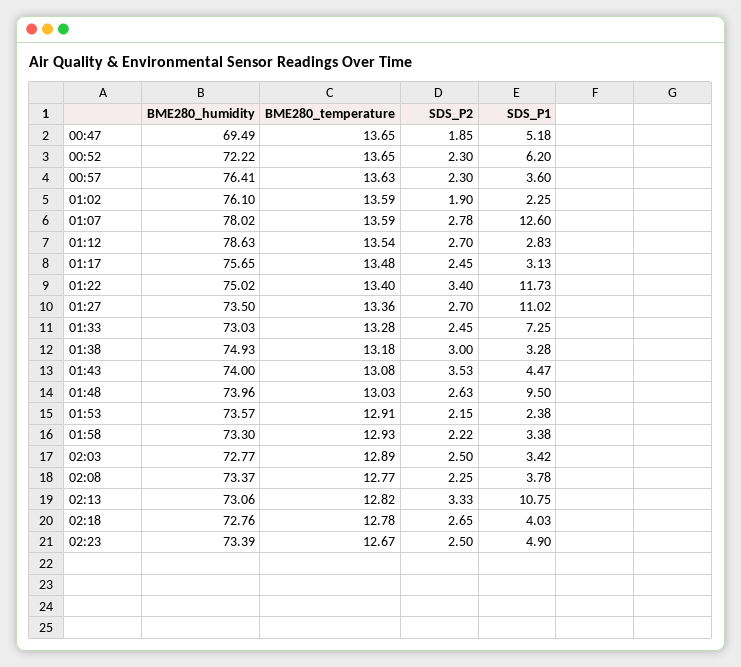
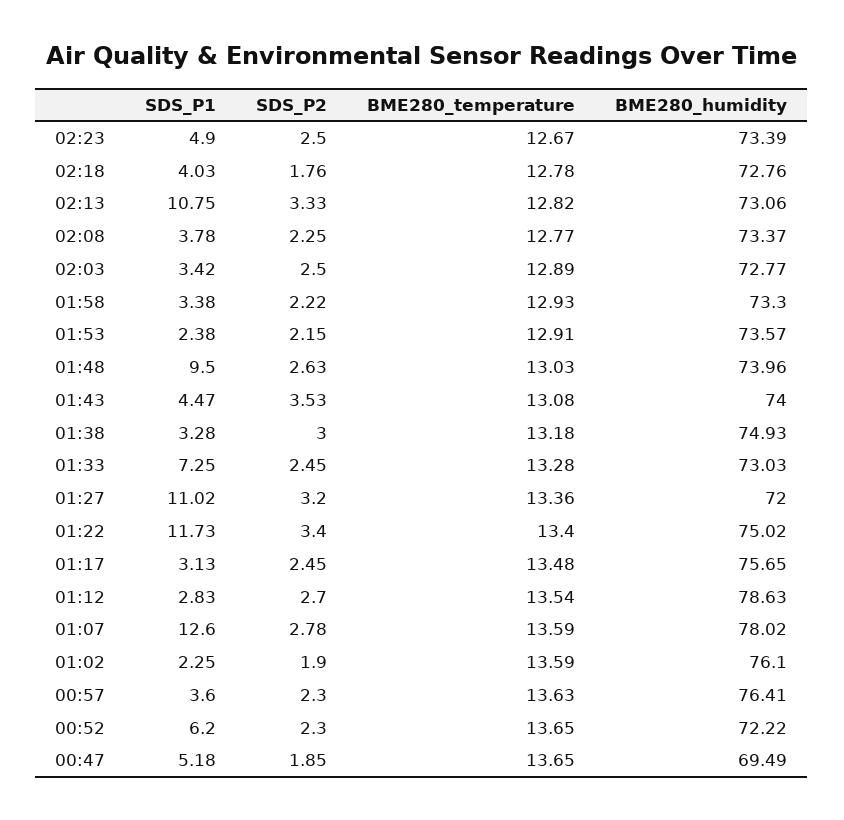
  {
    "BME280_humidity": {
      "00:47": 69.49,
      "00:52": 72.22,
      "00:57": 76.41,
      "01:02": 76.1,
      "01:07": 78.02,
      "01:12": 78.63,
      "01:17": 75.65,
      "01:22": 75.02,
-     "01:27": 73.5,
+     "01:27": 72,
      "01:33": 73.03,
      "01:38": 74.93,
      "01:43": 74,
      "01:48": 73.96,
      "01:53": 73.57,
      "01:58": 73.3,
      "02:03": 72.77,
      "02:08": 73.37,
      "02:13": 73.06,
      "02:18": 72.76,
      "02:23": 73.39
    },
    "BME280_temperature": {
      "00:47": 13.65,
      "00:52": 13.65,
      "00:57": 13.63,
      "01:02": 13.59,
      "01:07": 13.59,
      "01:12": 13.54,
      "01:17": 13.48,
      "01:22": 13.4,
      "01:27": 13.36,
      "01:33": 13.28,
      "01:38": 13.18,
      "01:43": 13.08,
      "01:48": 13.03,
      "01:53": 12.91,
      "01:58": 12.93,
      "02:03": 12.89,
      "02:08": 12.77,
      "02:13": 12.82,
      "02:18": 12.78,
      "02:23": 12.67
    },
    "SDS_P2": {
      "00:47": 1.85,
      "00:52": 2.3,
      "00:57": 2.3,
      "01:02": 1.9,
      "01:07": 2.78,
      "01:12": 2.7,
      "01:17": 2.45,
      "01:22": 3.4,
-     "01:27": 2.7,
+     "01:27": 3.2,
      "01:33": 2.45,
      "01:38": 3,
      "01:43": 3.53,
      "01:48": 2.63,
      "01:53": 2.15,
      "01:58": 2.22,
      "02:03": 2.5,
      "02:08": 2.25,
      "02:13": 3.33,
-     "02:18": 2.65,
+     "02:18": 1.76,
      "02:23": 2.5
    },
    "SDS_P1": {
      "00:47": 5.18,
      "00:52": 6.2,
      "00:57": 3.6,
      "01:02": 2.25,
      "01:07": 12.6,
      "01:12": 2.83,
      "01:17": 3.13,
      "01:22": 11.73,
      "01:27": 11.02,
      "01:33": 7.25,
      "01:38": 3.28,
      "01:43": 4.47,
      "01:48": 9.5,
      "01:53": 2.38,
      "01:58": 3.38,
      "02:03": 3.42,
      "02:08": 3.78,
      "02:13": 10.75,
      "02:18": 4.03,
      "02:23": 4.9
    }
  }

